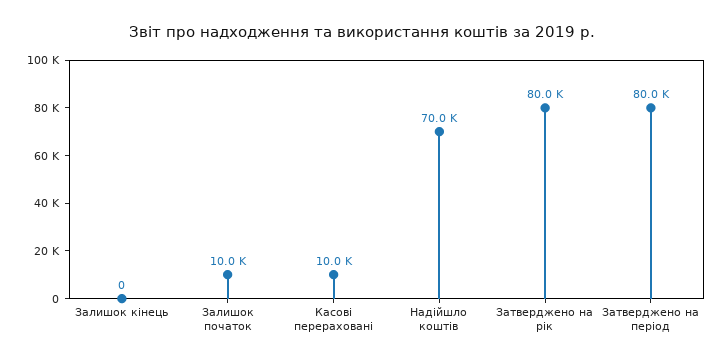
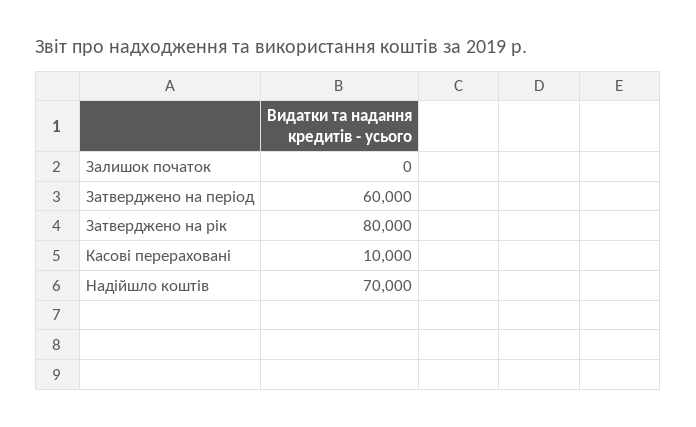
  {
-   "Залишок кінець": 0,
-   "Залишок початок": 10000,
+   "Залишок початок": 0,
    "Касові перераховані": 10000,
    "Надійшло коштів": 70000,
    "Затверджено на рік": 80000,
-   "Затверджено на період": 80000
+   "Затверджено на період": 60000
  }

